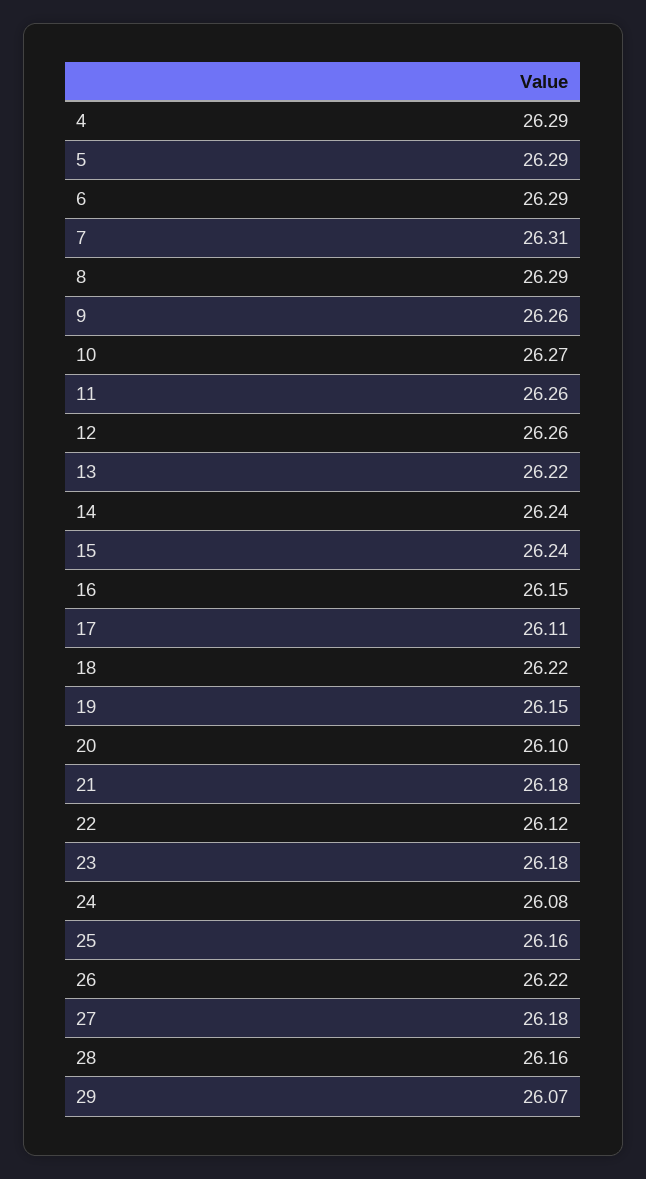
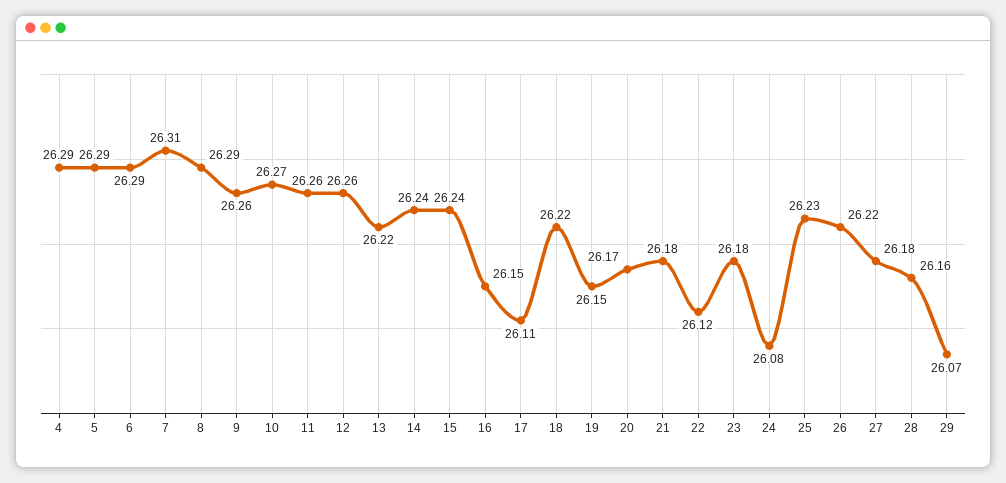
  {
    "4": 26.29,
    "5": 26.29,
    "6": 26.29,
    "7": 26.31,
    "8": 26.29,
    "9": 26.26,
    "10": 26.27,
    "11": 26.26,
    "12": 26.26,
    "13": 26.22,
    "14": 26.24,
    "15": 26.24,
    "16": 26.15,
    "17": 26.11,
    "18": 26.22,
    "19": 26.15,
-   "20": 26.1,
+   "20": 26.17,
    "21": 26.18,
    "22": 26.12,
    "23": 26.18,
    "24": 26.08,
-   "25": 26.16,
+   "25": 26.23,
    "26": 26.22,
    "27": 26.18,
    "28": 26.16,
    "29": 26.07
  }

